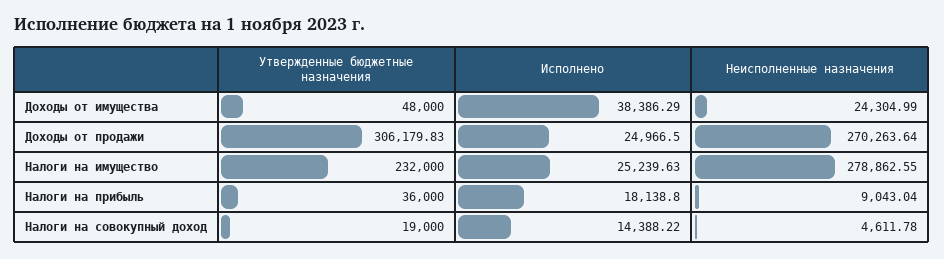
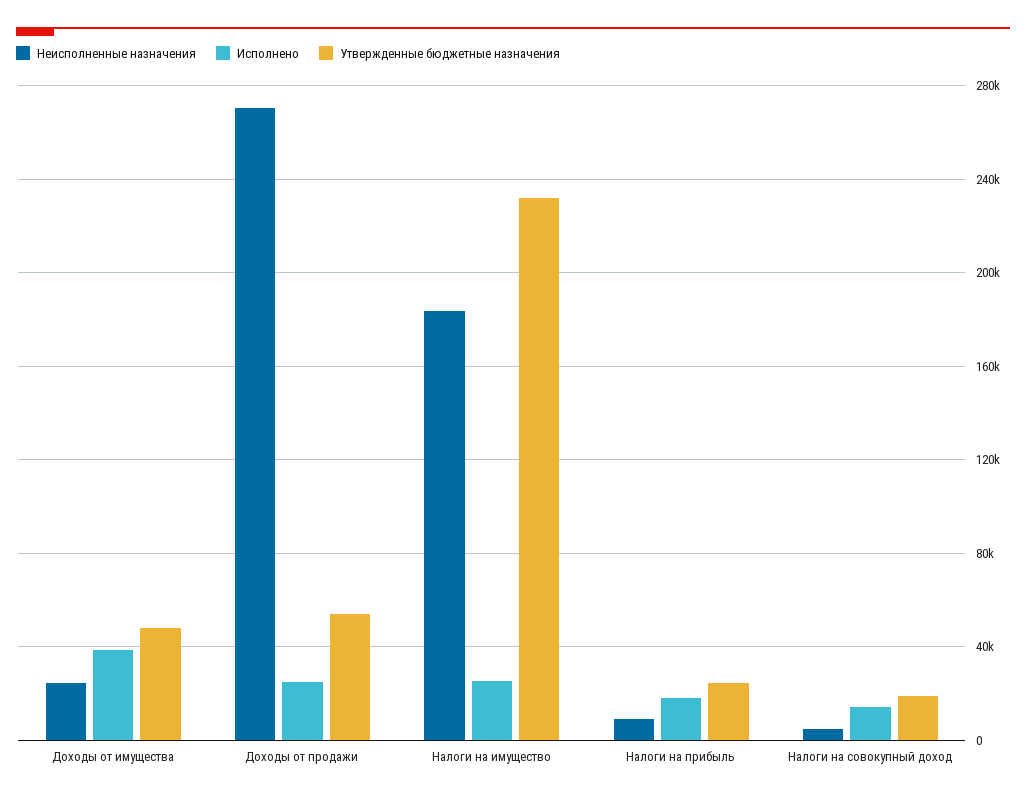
  {
    "Утвержденные бюджетные назначения": {
      "Доходы от имущества": 48000,
-     "Доходы от продажи": 306179.83,
+     "Доходы от продажи": 55000,
      "Налоги на имущество": 232000,
-     "Налоги на прибыль": 36000,
+     "Налоги на прибыль": 25000,
      "Налоги на совокупный доход": 19000
    },
    "Исполнено": {
      "Доходы от имущества": 38386.29,
      "Доходы от продажи": 24966.5,
      "Налоги на имущество": 25239.63,
      "Налоги на прибыль": 18138.8,
      "Налоги на совокупный доход": 14388.22
    },
    "Неисполненные назначения": {
      "Доходы от имущества": 24304.99,
      "Доходы от продажи": 270263.64,
-     "Налоги на имущество": 278862.55,
+     "Налоги на имущество": 185000,
      "Налоги на прибыль": 9043.04,
      "Налоги на совокупный доход": 4611.78
    }
  }

